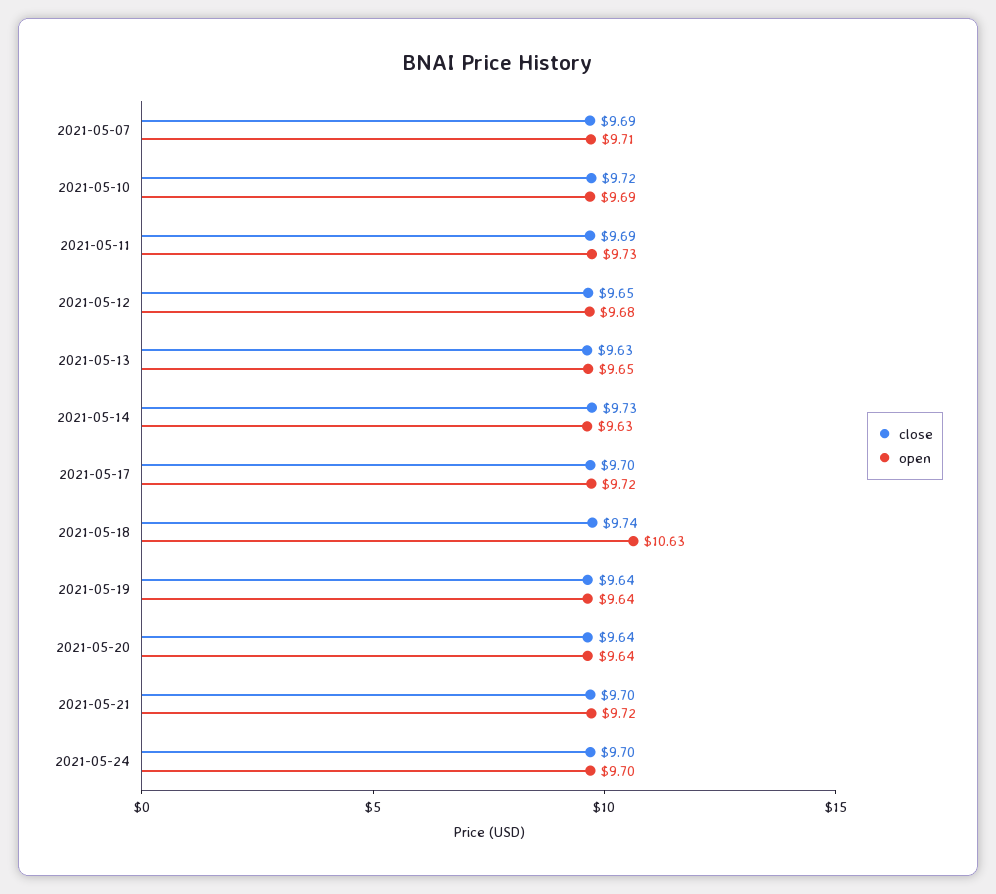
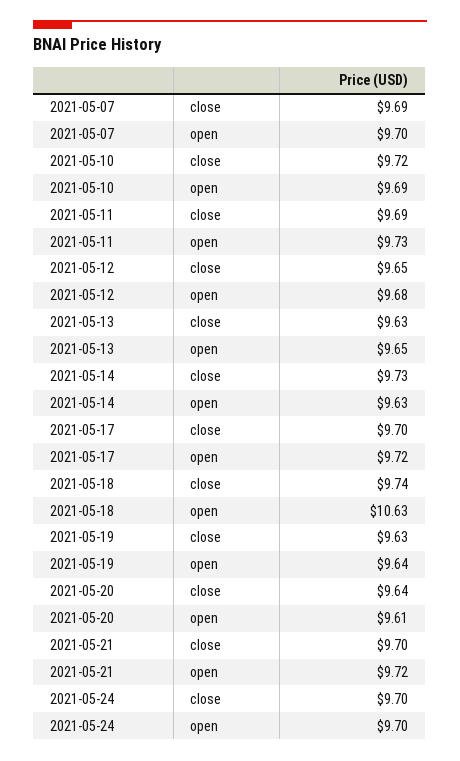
  {
    "close": {
      "2021-05-07": 9.69,
      "2021-05-10": 9.72,
      "2021-05-11": 9.69,
      "2021-05-12": 9.65,
      "2021-05-13": 9.63,
      "2021-05-14": 9.73,
      "2021-05-17": 9.7,
      "2021-05-18": 9.74,
-     "2021-05-19": 9.64,
+     "2021-05-19": 9.63,
      "2021-05-20": 9.64,
      "2021-05-21": 9.7,
      "2021-05-24": 9.7
    },
    "open": {
-     "2021-05-07": 9.71,
+     "2021-05-07": 9.7,
      "2021-05-10": 9.69,
      "2021-05-11": 9.73,
      "2021-05-12": 9.68,
      "2021-05-13": 9.65,
      "2021-05-14": 9.63,
      "2021-05-17": 9.72,
      "2021-05-18": 10.63,
      "2021-05-19": 9.64,
-     "2021-05-20": 9.64,
+     "2021-05-20": 9.61,
      "2021-05-21": 9.72,
      "2021-05-24": 9.7
    }
  }

